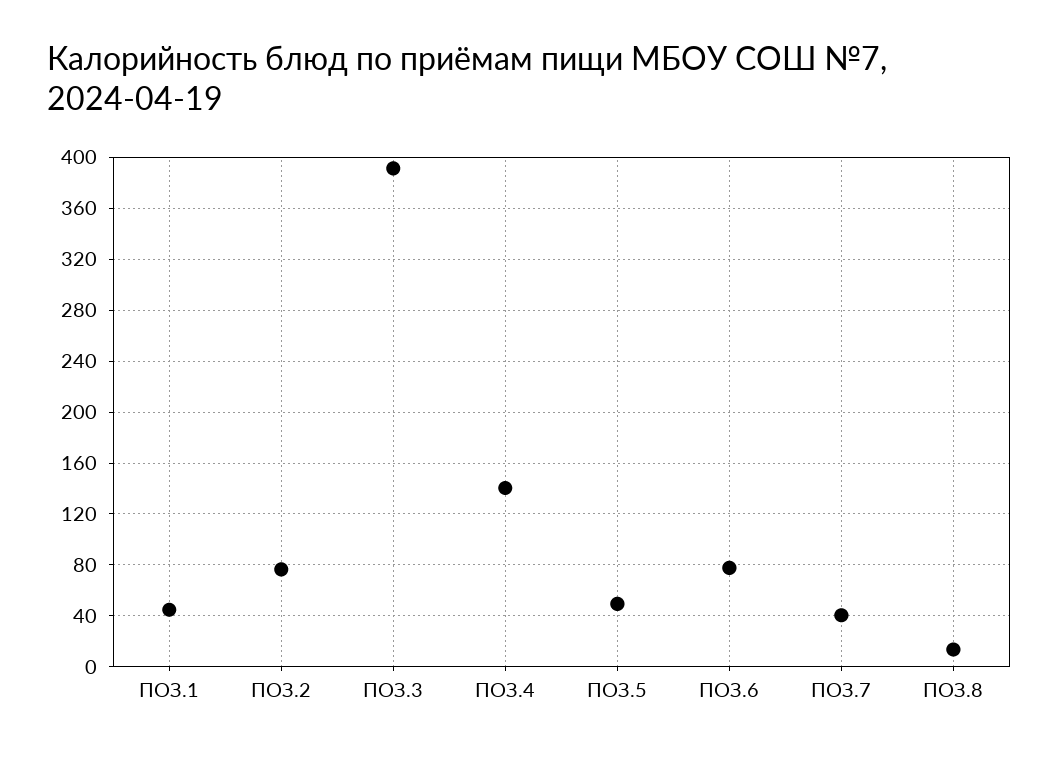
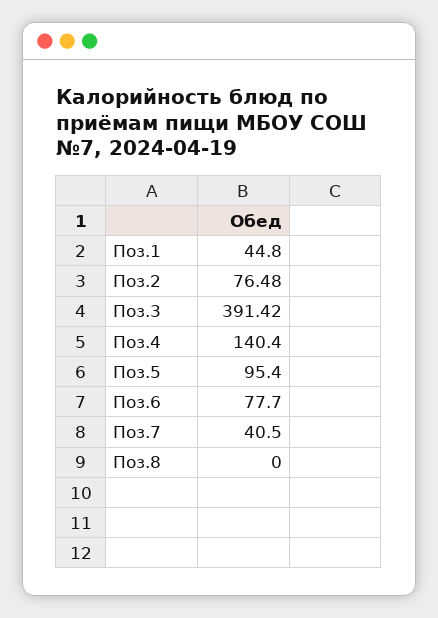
  {
    "ПОЗ.1": 44.8,
    "ПОЗ.2": 76.48,
    "ПОЗ.3": 391.42,
    "ПОЗ.4": 140.4,
-   "ПОЗ.5": 50,
+   "ПОЗ.5": 95.4,
    "ПОЗ.6": 77.7,
    "ПОЗ.7": 40.5,
-   "ПОЗ.8": 15
+   "ПОЗ.8": 0
  }

